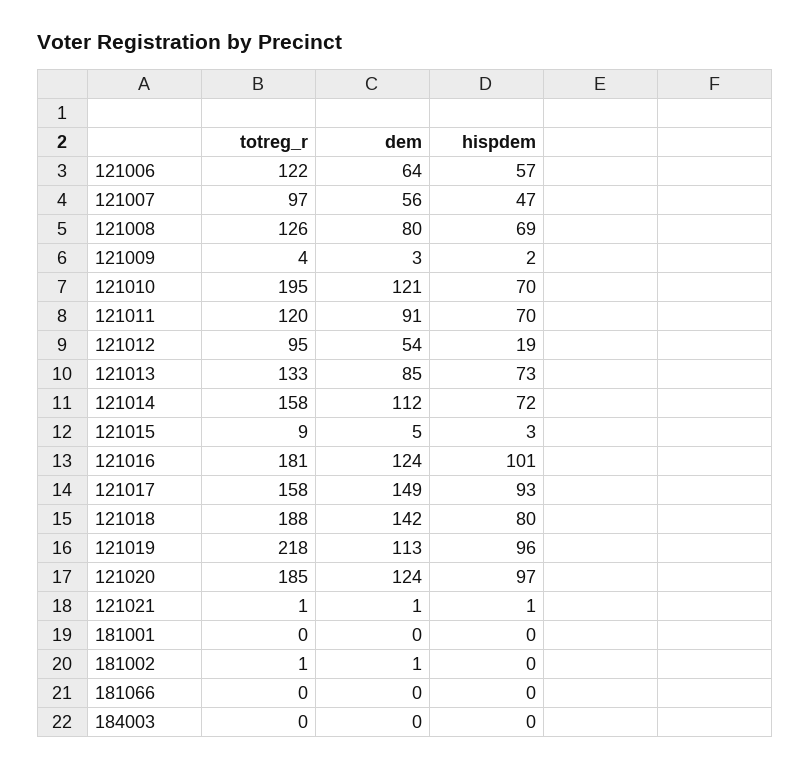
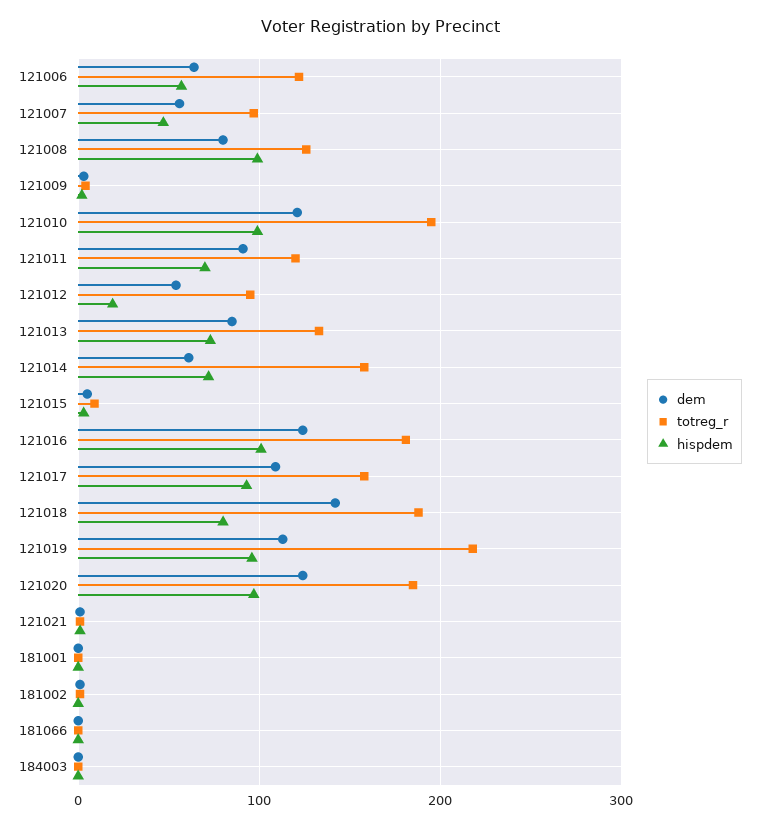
  {
    "totreg_r": {
      "121006": 122,
      "121007": 97,
      "121008": 126,
      "121009": 4,
      "121010": 195,
      "121011": 120,
      "121012": 95,
      "121013": 133,
      "121014": 158,
      "121015": 9,
      "121016": 181,
      "121017": 158,
      "121018": 188,
      "121019": 218,
      "121020": 185,
      "121021": 1,
      "181001": 0,
      "181002": 1,
      "181066": 0,
      "184003": 0
    },
    "dem": {
      "121006": 64,
      "121007": 56,
      "121008": 80,
      "121009": 3,
      "121010": 121,
      "121011": 91,
      "121012": 54,
      "121013": 85,
-     "121014": 112,
+     "121014": 60,
      "121015": 5,
      "121016": 124,
-     "121017": 149,
+     "121017": 110,
      "121018": 142,
      "121019": 113,
      "121020": 124,
      "121021": 1,
      "181001": 0,
      "181002": 1,
      "181066": 0,
      "184003": 0
    },
    "hispdem": {
      "121006": 57,
      "121007": 47,
-     "121008": 69,
+     "121008": 100,
      "121009": 2,
-     "121010": 70,
+     "121010": 100,
      "121011": 70,
      "121012": 19,
      "121013": 73,
      "121014": 72,
      "121015": 3,
      "121016": 101,
      "121017": 93,
      "121018": 80,
      "121019": 96,
      "121020": 97,
      "121021": 1,
      "181001": 0,
      "181002": 0,
      "181066": 0,
      "184003": 0
    }
  }

